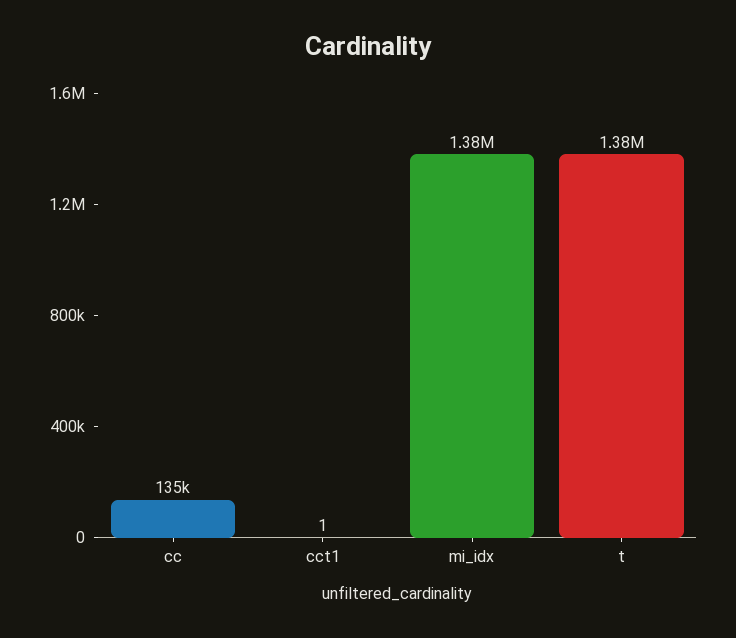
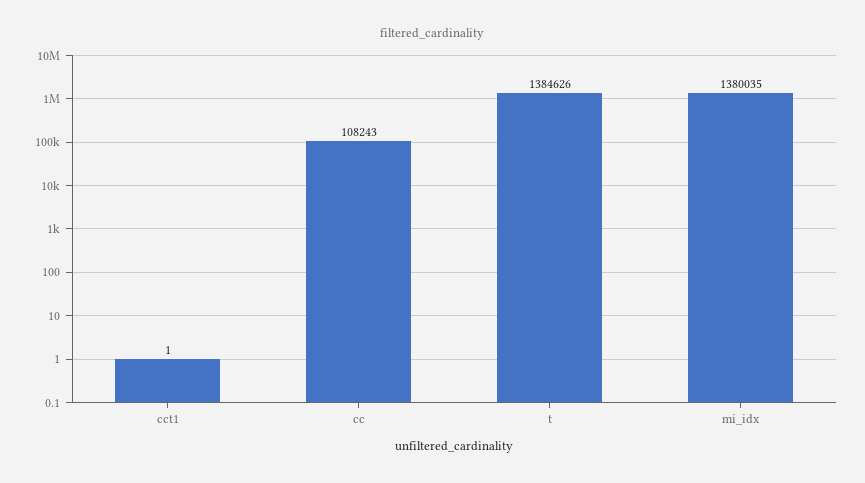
  {
-   "cc": 135000,
+   "cc": 108243,
    "cct1": 1,
    "mi_idx": 1380035,
    "t": 1384626
  }

